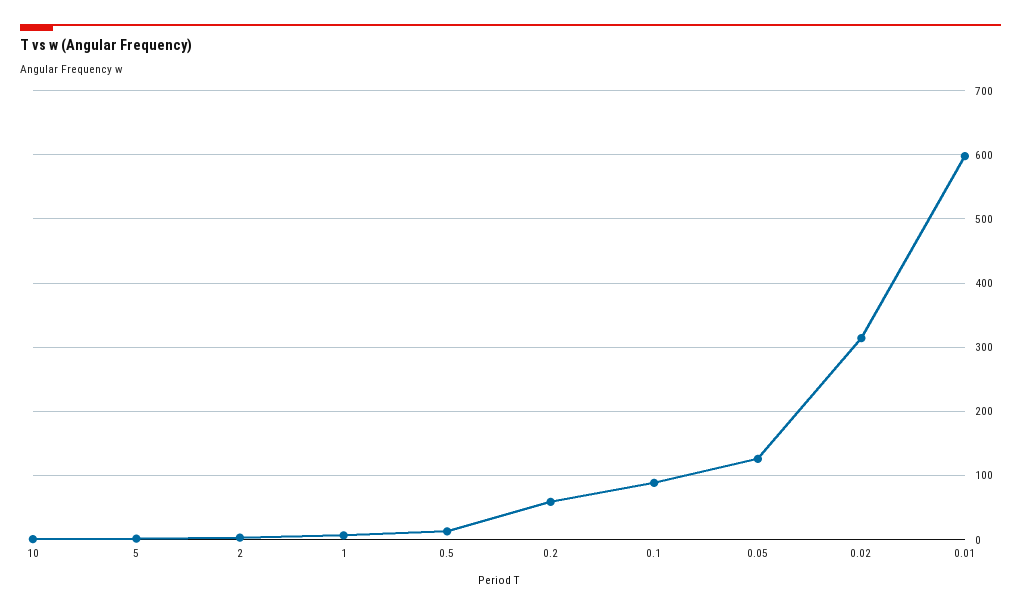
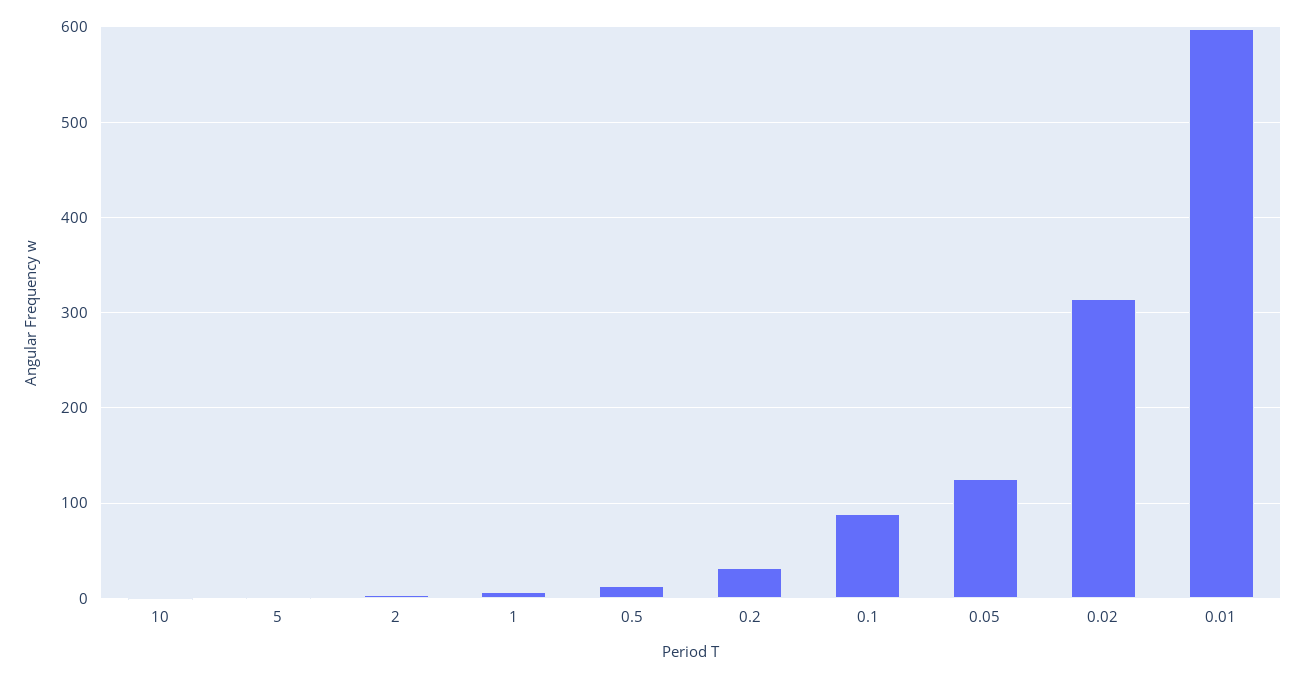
  {
    "10": 0,
    "5": 0,
    "2": 0,
    "1": 10,
    "0.5": 10,
-   "0.2": 60,
+   "0.2": 30,
    "0.1": 90,
    "0.05": 130,
    "0.02": 310,
    "0.01": 600
  }

